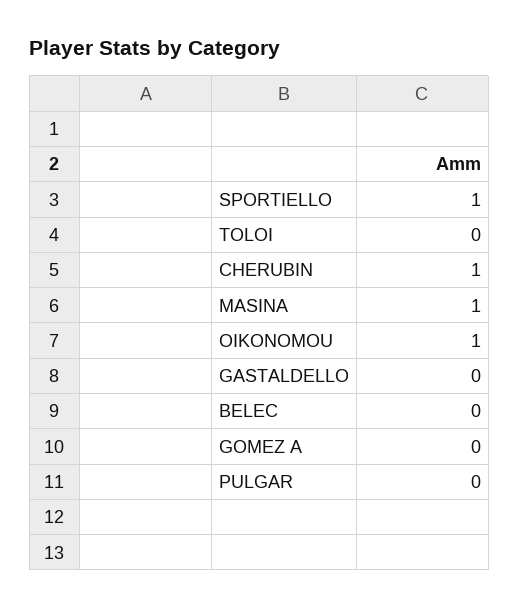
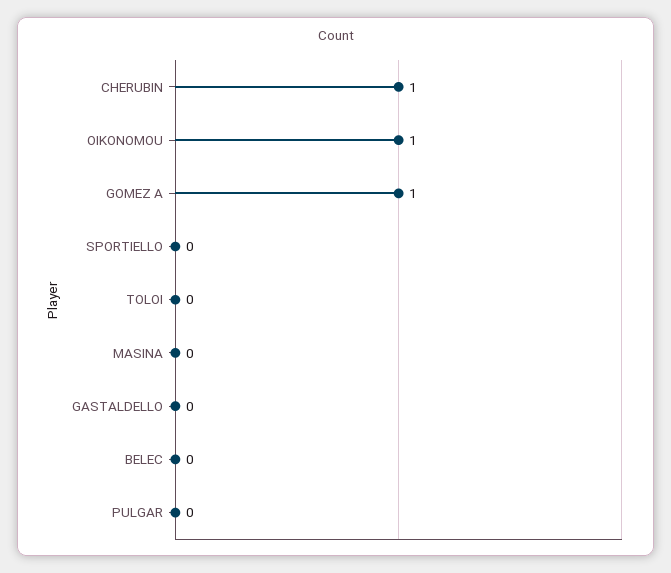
  {
-   "SPORTIELLO": 1,
+   "SPORTIELLO": 0,
    "TOLOI": 0,
    "CHERUBIN": 1,
-   "MASINA": 1,
+   "MASINA": 0,
    "OIKONOMOU": 1,
    "GASTALDELLO": 0,
    "BELEC": 0,
-   "GOMEZ A": 0,
+   "GOMEZ A": 1,
    "PULGAR": 0
  }

